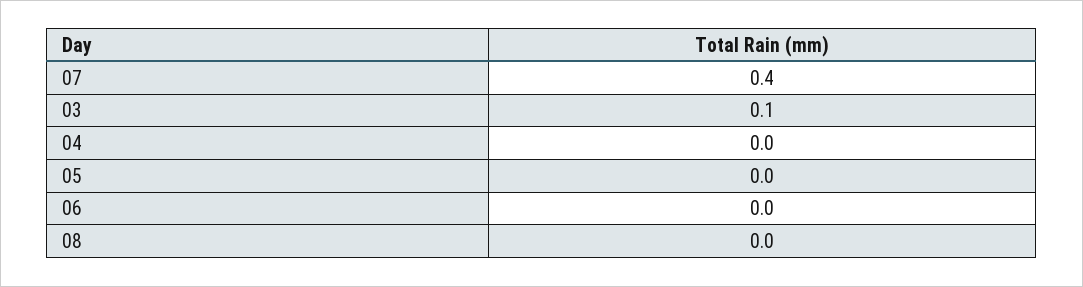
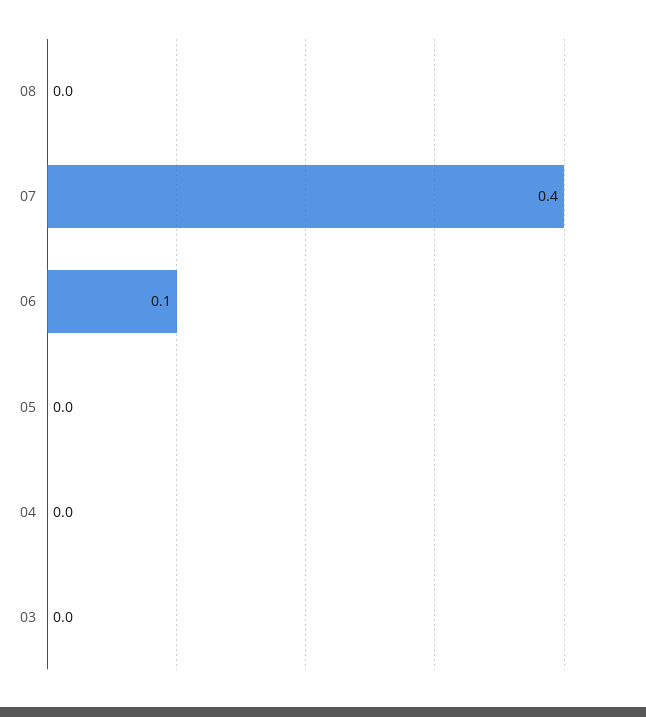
  {
    "07": 0.4,
-   "03": 0.1,
+   "03": 0,
    "04": 0,
    "05": 0,
-   "06": 0,
+   "06": 0.1,
    "08": 0
  }

